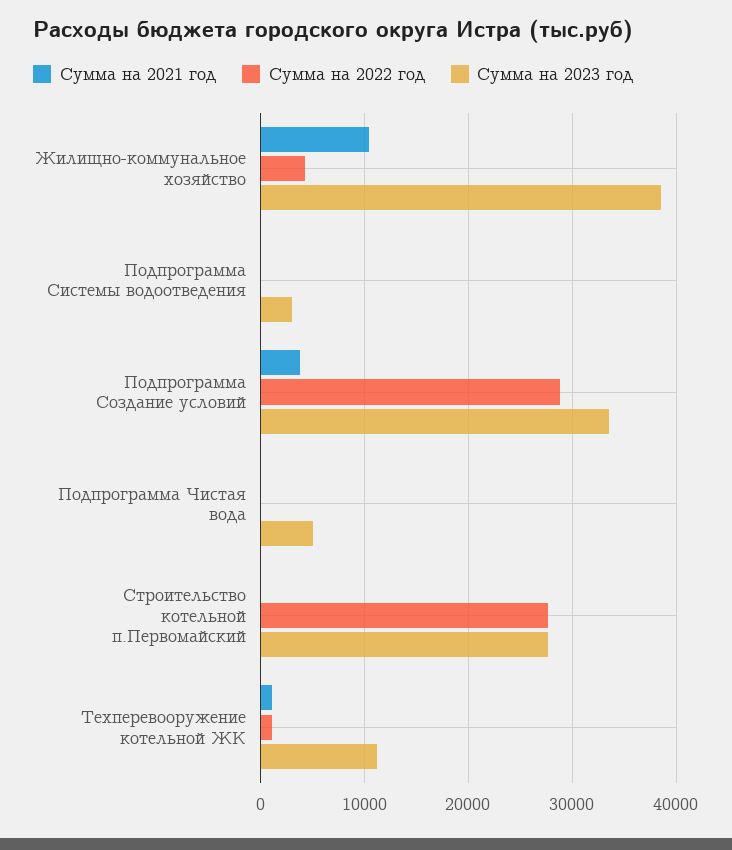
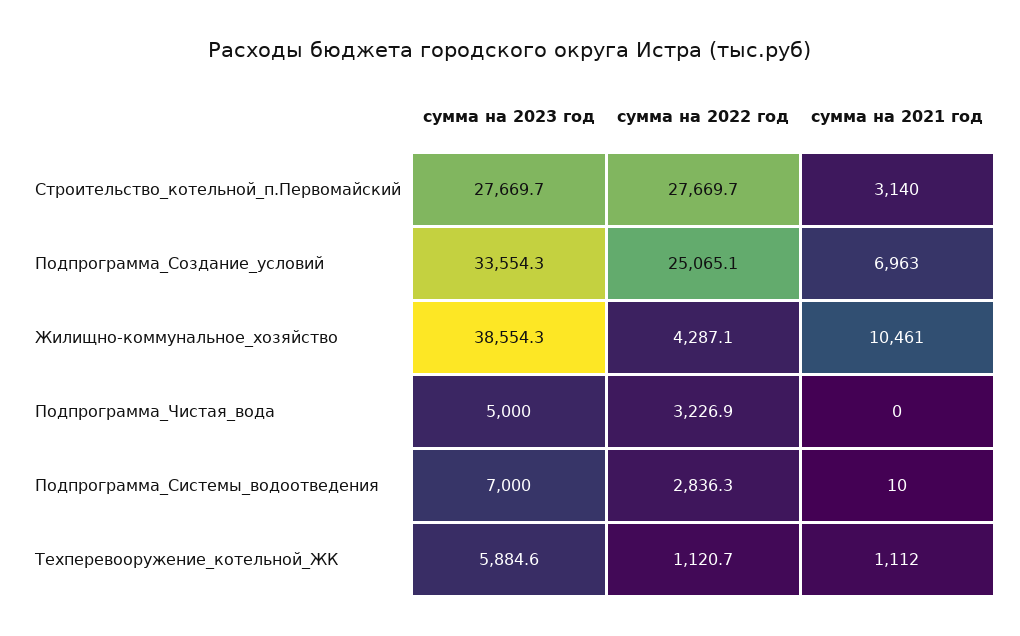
  {
    "Сумма на 2021 год": {
      "Жилищно-коммунальное хозяйство": 10461,
      "Подпрограмма Системы водоотведения": 10,
-     "Подпрограмма Создание условий": 4000,
+     "Подпрограмма Создание условий": 6963,
      "Подпрограмма Чистая вода": 0,
-     "Строительство котельной п.Первомайский": 0,
+     "Строительство котельной п.Первомайский": 3140,
      "Техперевооружение котельной ЖК": 1112
    },
    "Сумма на 2022 год": {
      "Жилищно-коммунальное хозяйство": 4287.1,
-     "Подпрограмма Системы водоотведения": 0,
+     "Подпрограмма Системы водоотведения": 2836.3,
-     "Подпрограмма Создание условий": 29000,
+     "Подпрограмма Создание условий": 25065.1,
-     "Подпрограмма Чистая вода": 0,
+     "Подпрограмма Чистая вода": 3226.9,
      "Строительство котельной п.Первомайский": 27669.7,
      "Техперевооружение котельной ЖК": 1120.7
    },
    "Сумма на 2023 год": {
      "Жилищно-коммунальное хозяйство": 38554.3,
-     "Подпрограмма Системы водоотведения": 3000,
+     "Подпрограмма Системы водоотведения": 7000,
      "Подпрограмма Создание условий": 33554.3,
      "Подпрограмма Чистая вода": 5000,
      "Строительство котельной п.Первомайский": 27669.7,
-     "Техперевооружение котельной ЖК": 11000
+     "Техперевооружение котельной ЖК": 5884.6
    }
  }

